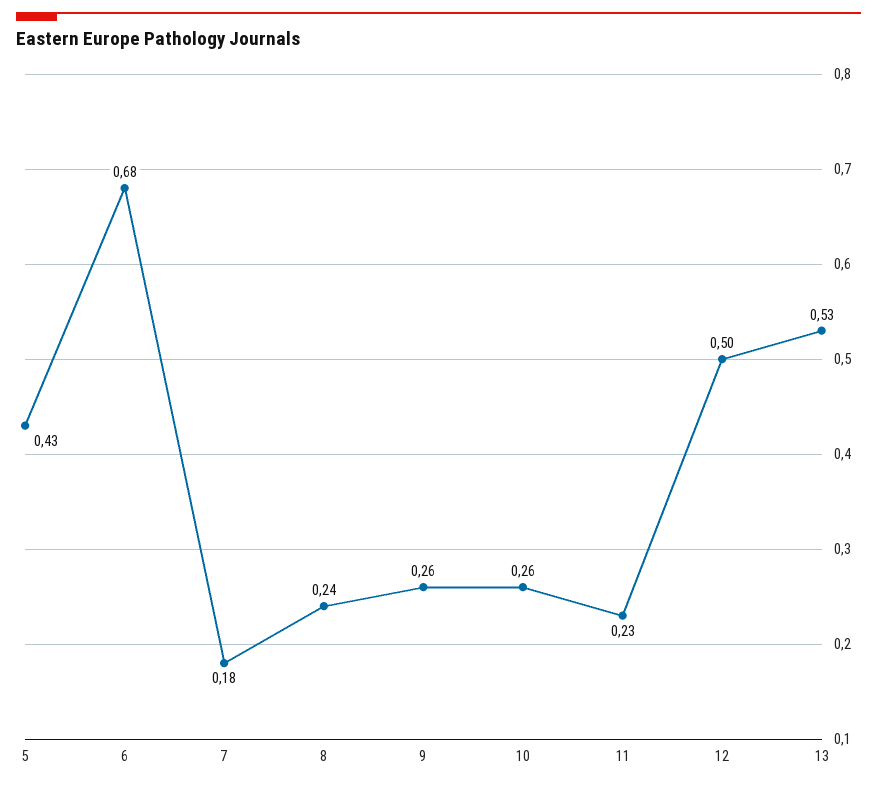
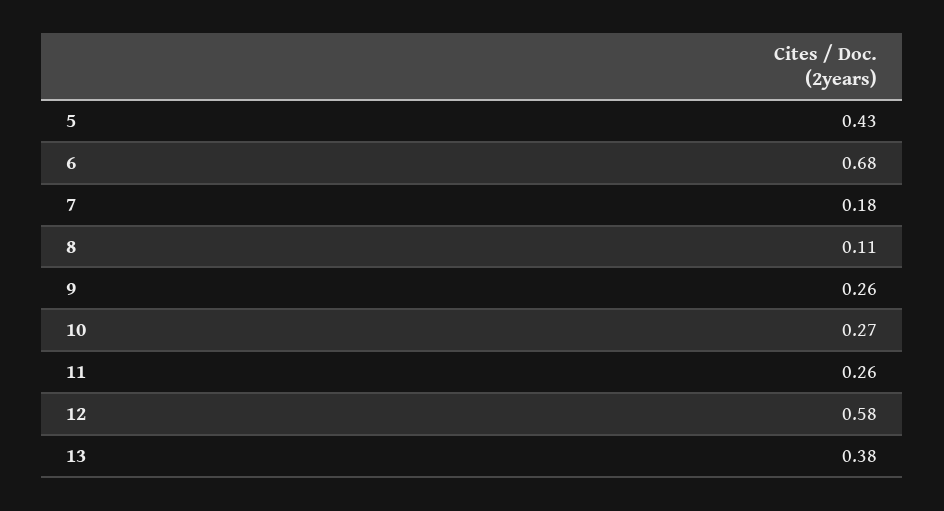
  {
    "5": 0.43,
    "6": 0.68,
    "7": 0.18,
-   "8": 0.24,
+   "8": 0.11,
    "9": 0.26,
-   "10": 0.26,
+   "10": 0.27,
-   "11": 0.23,
+   "11": 0.26,
-   "12": 0.5,
+   "12": 0.58,
-   "13": 0.53
+   "13": 0.38
  }

